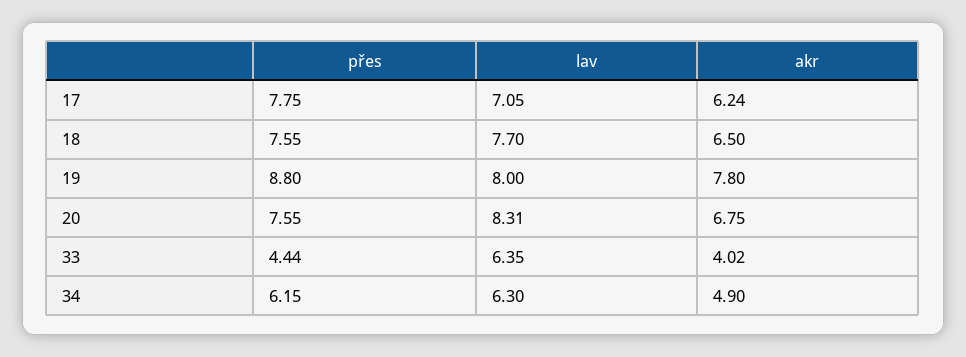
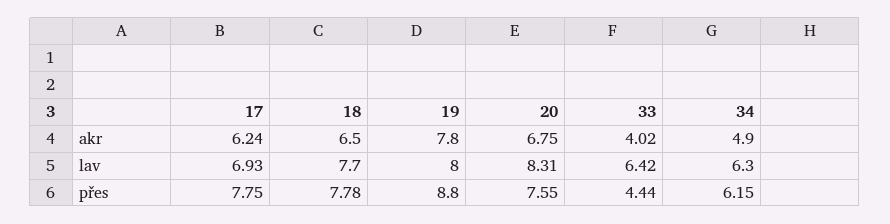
  {
    "přes": {
      "17": 7.75,
-     "18": 7.55,
+     "18": 7.78,
      "19": 8.8,
      "20": 7.55,
      "33": 4.44,
      "34": 6.15
    },
    "lav": {
-     "17": 7.05,
+     "17": 6.93,
      "18": 7.7,
      "19": 8,
      "20": 8.31,
-     "33": 6.35,
+     "33": 6.42,
      "34": 6.3
    },
    "akr": {
      "17": 6.24,
      "18": 6.5,
      "19": 7.8,
      "20": 6.75,
      "33": 4.02,
      "34": 4.9
    }
  }

